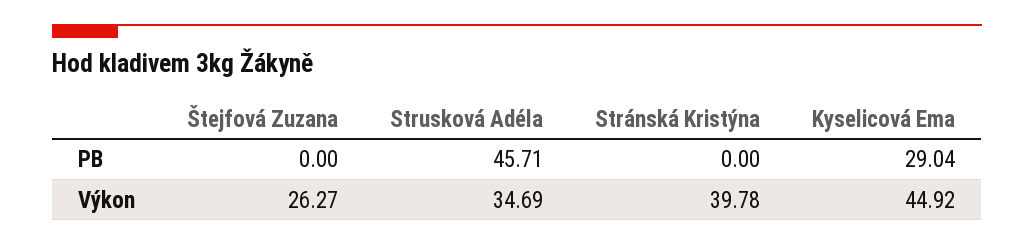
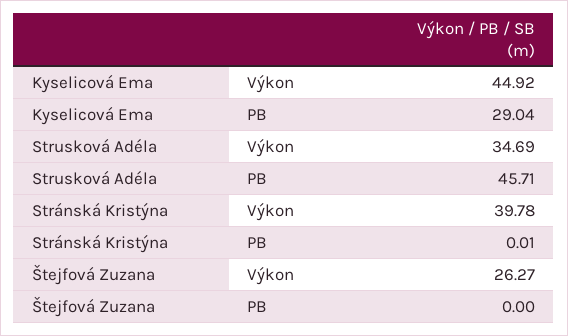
  {
    "Štejfová Zuzana": {
      "PB": 0,
      "Výkon": 26.27
    },
    "Strusková Adéla": {
      "PB": 45.71,
      "Výkon": 34.69
    },
    "Stránská Kristýna": {
-     "PB": 0,
+     "PB": 0.01,
      "Výkon": 39.78
    },
    "Kyselicová Ema": {
      "PB": 29.04,
      "Výkon": 44.92
    }
  }

